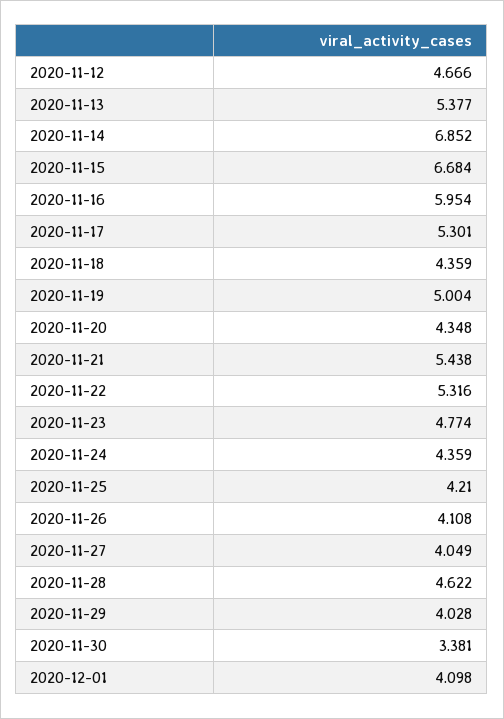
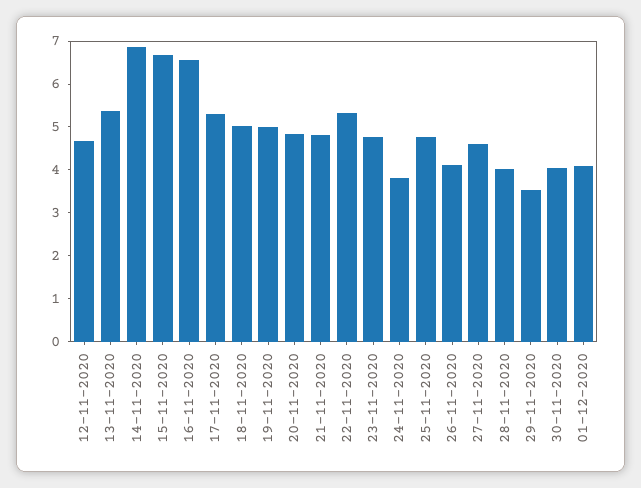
  {
    "2020-11-12": 4.666,
    "2020-11-13": 5.377,
    "2020-11-14": 6.852,
    "2020-11-15": 6.684,
-   "2020-11-16": 5.954,
+   "2020-11-16": 6.6,
    "2020-11-17": 5.301,
-   "2020-11-18": 4.359,
+   "2020-11-18": 5,
    "2020-11-19": 5.004,
-   "2020-11-20": 4.348,
+   "2020-11-20": 4.8,
-   "2020-11-21": 5.438,
+   "2020-11-21": 4.8,
    "2020-11-22": 5.316,
    "2020-11-23": 4.774,
-   "2020-11-24": 4.359,
+   "2020-11-24": 3.8,
-   "2020-11-25": 4.21,
+   "2020-11-25": 4.8,
    "2020-11-26": 4.108,
-   "2020-11-27": 4.049,
+   "2020-11-27": 4.6,
-   "2020-11-28": 4.622,
+   "2020-11-28": 4,
-   "2020-11-29": 4.028,
+   "2020-11-29": 3.6,
-   "2020-11-30": 3.381,
+   "2020-11-30": 4,
    "2020-12-01": 4.098
  }

